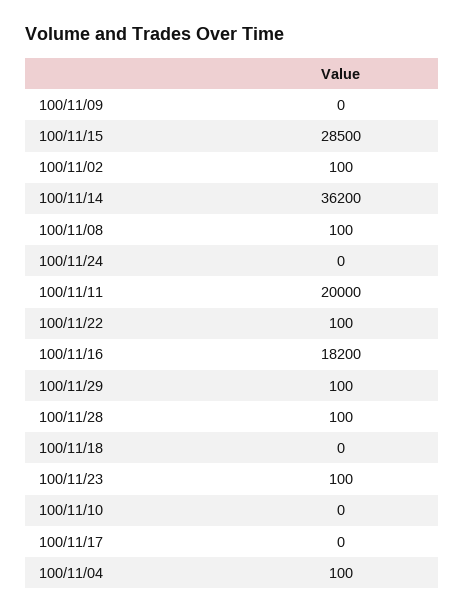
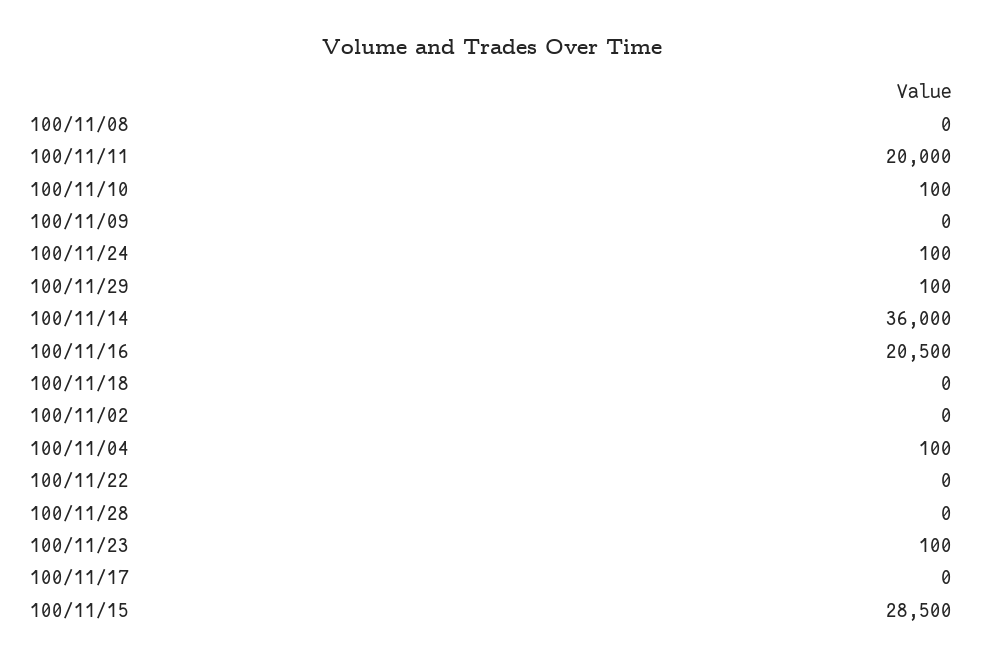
  {
    "100/11/09": 0,
    "100/11/15": 28500,
-   "100/11/02": 100,
+   "100/11/02": 0,
-   "100/11/14": 36200,
+   "100/11/14": 36000,
-   "100/11/08": 100,
+   "100/11/08": 0,
-   "100/11/24": 0,
+   "100/11/24": 100,
    "100/11/11": 20000,
-   "100/11/22": 100,
+   "100/11/22": 0,
-   "100/11/16": 18200,
+   "100/11/16": 20500,
    "100/11/29": 100,
-   "100/11/28": 100,
+   "100/11/28": 0,
    "100/11/18": 0,
    "100/11/23": 100,
-   "100/11/10": 0,
+   "100/11/10": 100,
    "100/11/17": 0,
    "100/11/04": 100
  }

